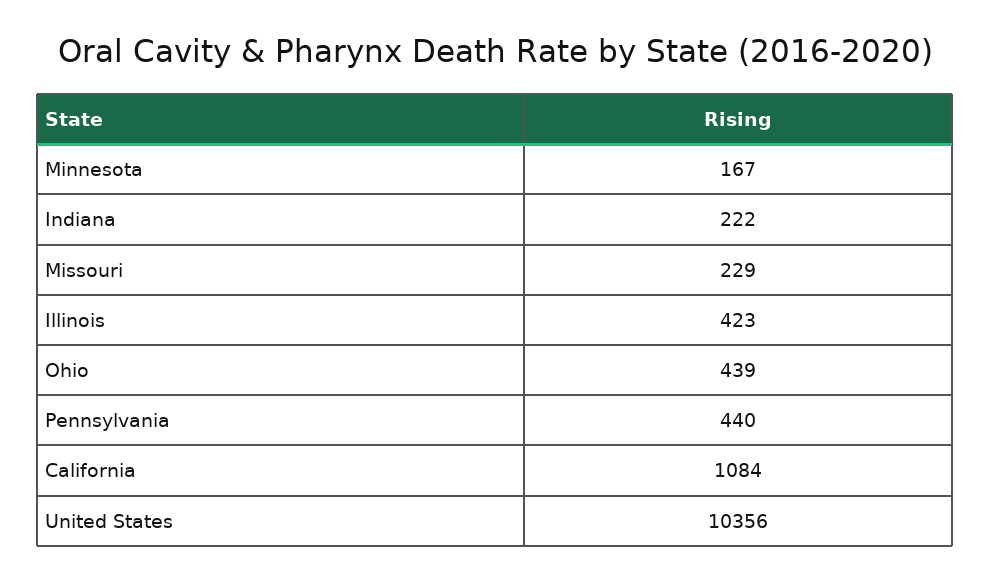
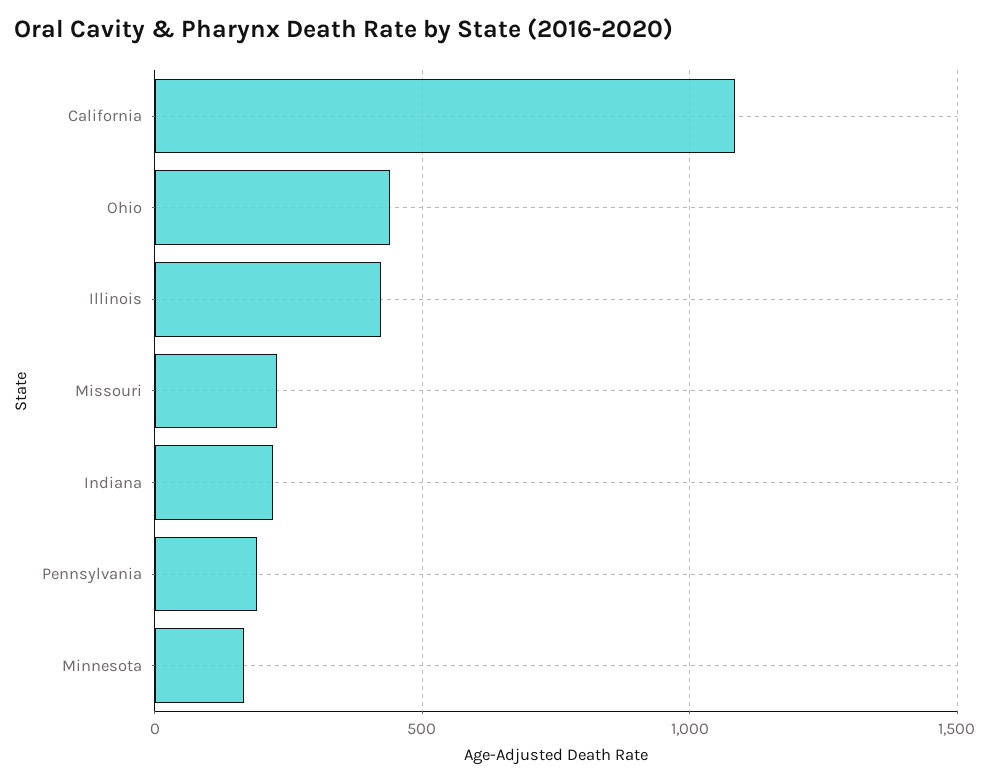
  {
    "Minnesota": 167,
    "Indiana": 222,
    "Missouri": 229,
    "Illinois": 423,
    "Ohio": 439,
-   "Pennsylvania": 440,
+   "Pennsylvania": 200,
-   "California": 1084,
+   "California": 1084
-   "United States": 10356
  }

